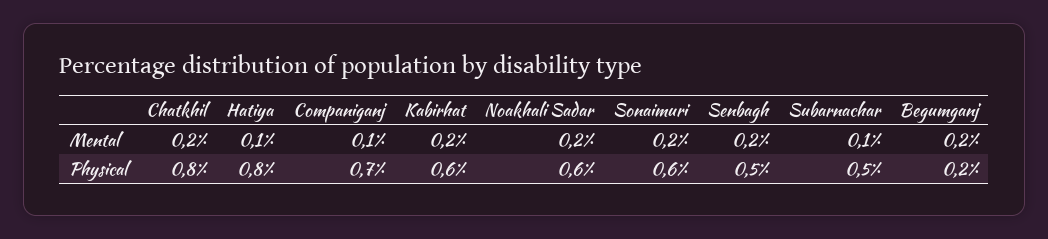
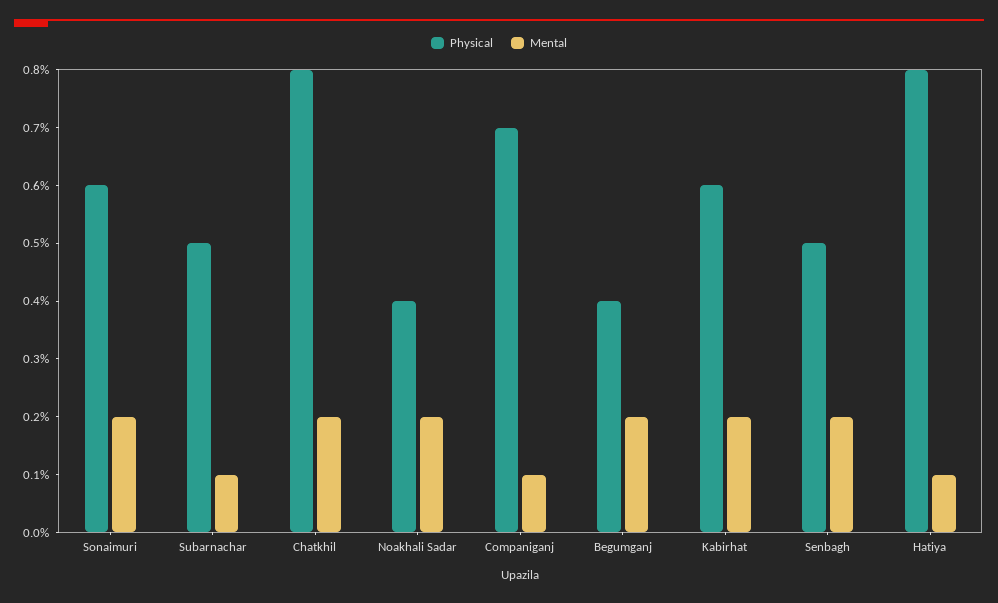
  {
    "Mental": {
      "Chatkhil": 0.2,
      "Hatiya": 0.1,
      "Companiganj": 0.1,
      "Kabirhat": 0.2,
      "Noakhali Sadar": 0.2,
      "Sonaimuri": 0.2,
      "Senbagh": 0.2,
      "Subarnachar": 0.1,
      "Begumganj": 0.2
    },
    "Physical": {
      "Chatkhil": 0.8,
      "Hatiya": 0.8,
      "Companiganj": 0.7,
      "Kabirhat": 0.6,
-     "Noakhali Sadar": 0.6,
+     "Noakhali Sadar": 0.4,
      "Sonaimuri": 0.6,
      "Senbagh": 0.5,
      "Subarnachar": 0.5,
-     "Begumganj": 0.2
+     "Begumganj": 0.4
    }
  }

